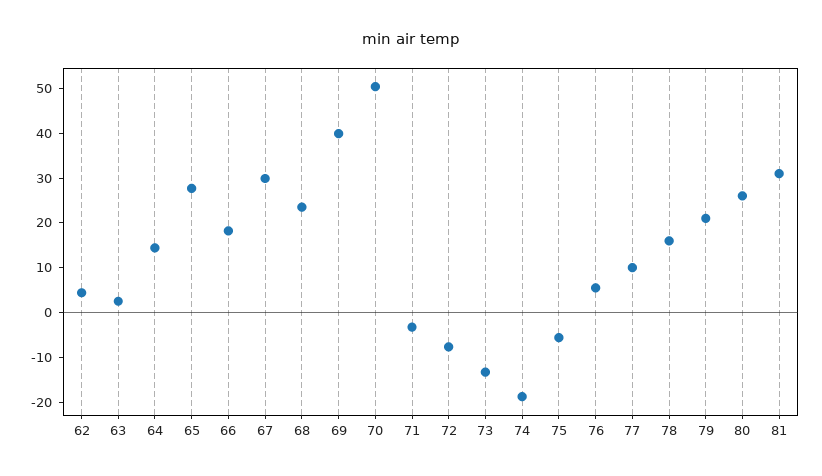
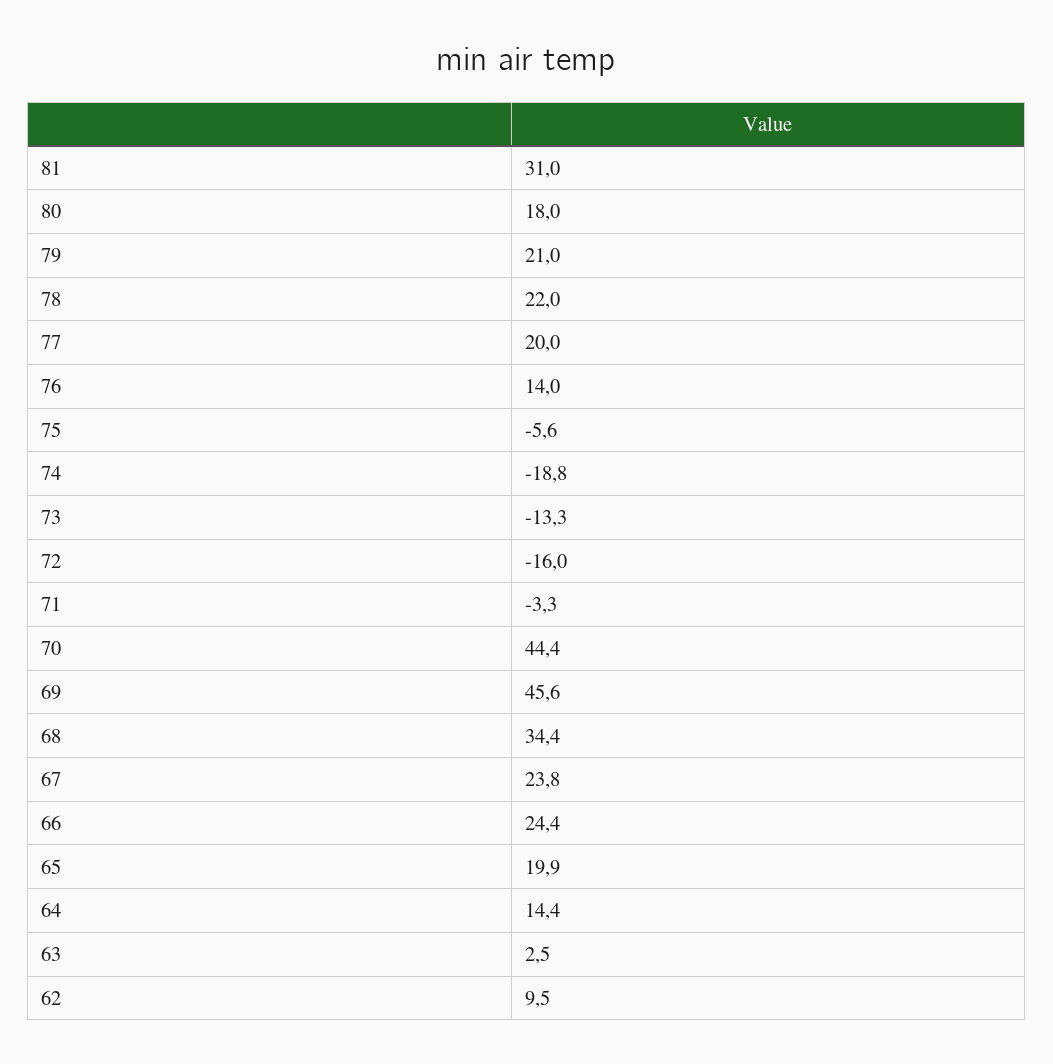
  {
-   "62": 4,
+   "62": 9.5,
    "63": 2.5,
    "64": 14.4,
-   "65": 28,
+   "65": 19.9,
-   "66": 18,
+   "66": 24.4,
-   "67": 30,
+   "67": 23.8,
-   "68": 24,
+   "68": 34.4,
-   "69": 40,
+   "69": 45.6,
-   "70": 50,
+   "70": 44.4,
    "71": -3.3,
-   "72": -8,
+   "72": -16,
    "73": -13.3,
    "74": -18.8,
    "75": -5.6,
-   "76": 6,
+   "76": 14,
-   "77": 10,
+   "77": 20,
-   "78": 16,
+   "78": 22,
    "79": 21,
-   "80": 26,
+   "80": 18,
    "81": 31
  }

